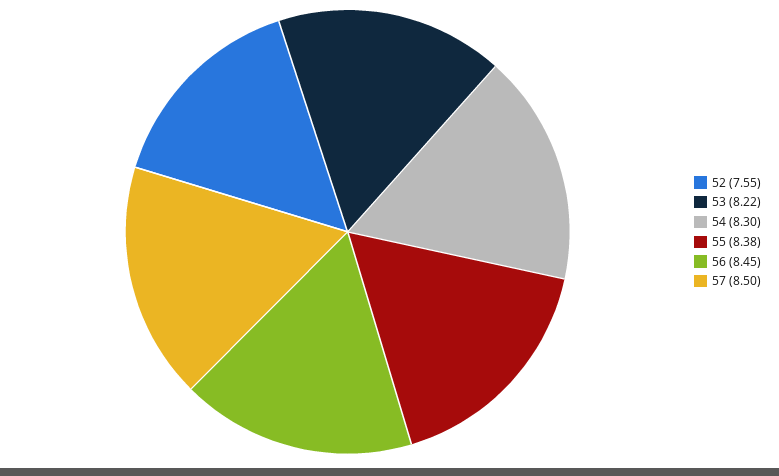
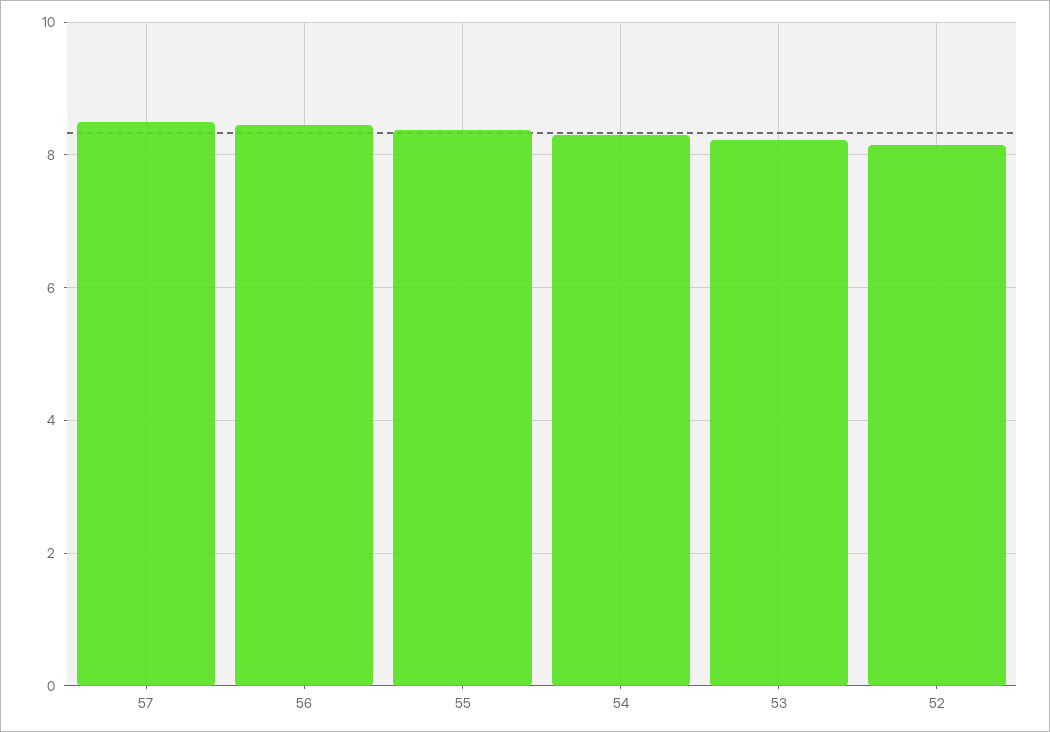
  {
-   "52": 7.55,
+   "52": 8.2,
    "53": 8.22,
    "54": 8.3,
    "55": 8.38,
    "56": 8.45,
    "57": 8.5
  }

